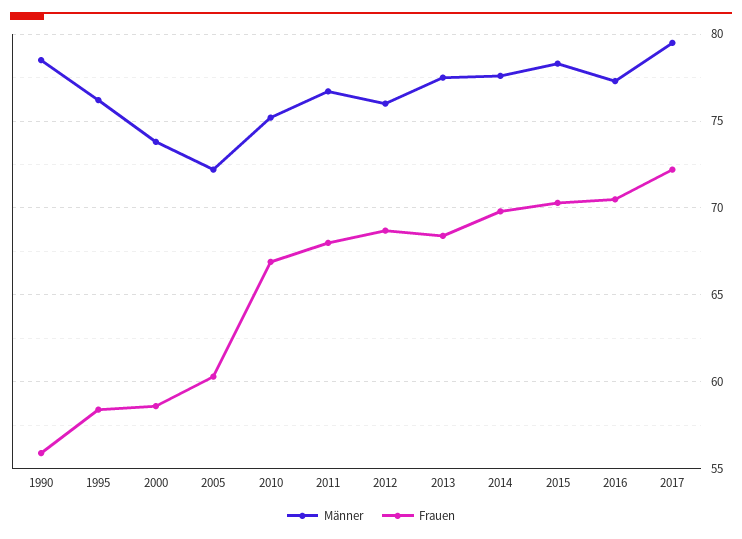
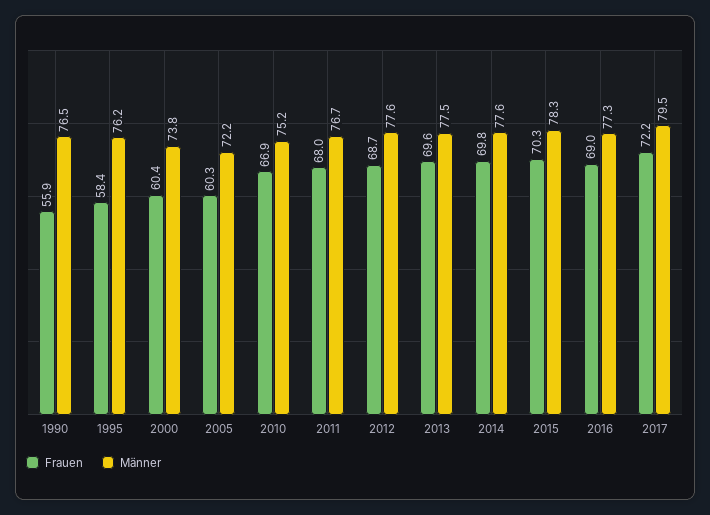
  {
    "Männer": {
-     "1990": 78.5,
+     "1990": 76.5,
      "1995": 76.2,
      "2000": 73.8,
      "2005": 72.2,
      "2010": 75.2,
      "2011": 76.7,
-     "2012": 76,
+     "2012": 77.6,
      "2013": 77.5,
      "2014": 77.6,
      "2015": 78.3,
      "2016": 77.3,
      "2017": 79.5
    },
    "Frauen": {
      "1990": 55.9,
      "1995": 58.4,
-     "2000": 58.5,
+     "2000": 60.4,
      "2005": 60.3,
      "2010": 66.9,
      "2011": 68,
      "2012": 68.7,
-     "2013": 68.5,
+     "2013": 69.6,
      "2014": 69.8,
      "2015": 70.3,
-     "2016": 70.5,
+     "2016": 69,
      "2017": 72.2
    }
  }

